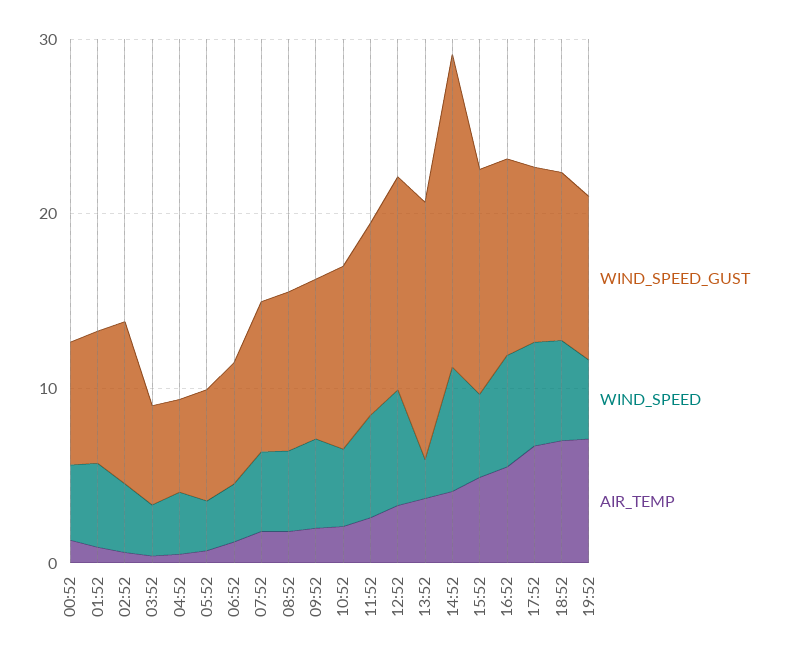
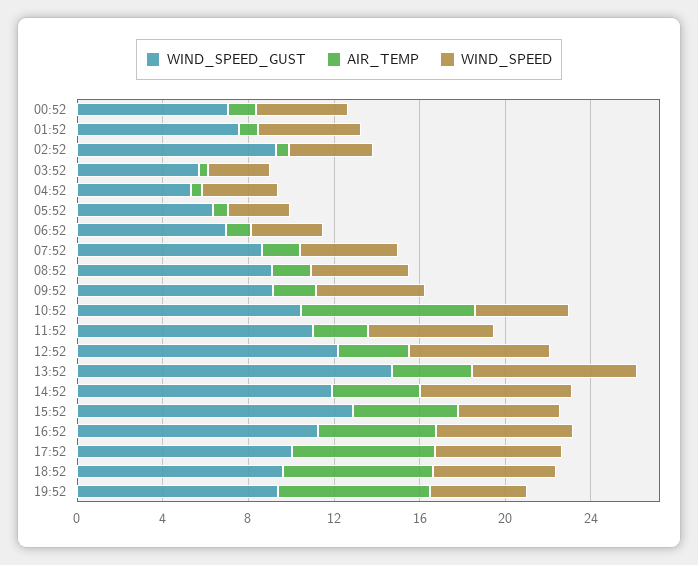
  {
    "WIND_SPEED_GUST": {
      "00:52": 7,
      "01:52": 8,
      "02:52": 9,
      "03:52": 6,
      "04:52": 5,
      "05:52": 6,
      "06:52": 7,
      "07:52": 9,
      "08:52": 9,
      "09:52": 9,
      "10:52": 10,
      "11:52": 11,
      "12:52": 12,
      "13:52": 15,
-     "14:52": 18,
+     "14:52": 12,
      "15:52": 13,
      "16:52": 11,
      "17:52": 10,
      "18:52": 10,
      "19:52": 9
    },
    "WIND_SPEED": {
      "00:52": 4,
      "01:52": 5,
      "02:52": 4,
      "03:52": 3,
      "04:52": 4,
      "05:52": 3,
      "06:52": 3,
      "07:52": 5,
      "08:52": 5,
      "09:52": 5,
      "10:52": 4,
      "11:52": 6,
      "12:52": 7,
-     "13:52": 2,
+     "13:52": 8,
      "14:52": 7,
      "15:52": 5,
      "16:52": 6,
      "17:52": 6,
      "18:52": 6,
      "19:52": 5
    },
    "AIR_TEMP": {
      "00:52": 1,
      "01:52": 1,
      "02:52": 1,
      "03:52": 0,
      "04:52": 1,
      "05:52": 1,
      "06:52": 1,
      "07:52": 2,
      "08:52": 2,
      "09:52": 2,
-     "10:52": 2,
+     "10:52": 8,
      "11:52": 3,
      "12:52": 3,
      "13:52": 4,
      "14:52": 4,
      "15:52": 5,
      "16:52": 6,
      "17:52": 7,
      "18:52": 7,
      "19:52": 7
    }
  }

